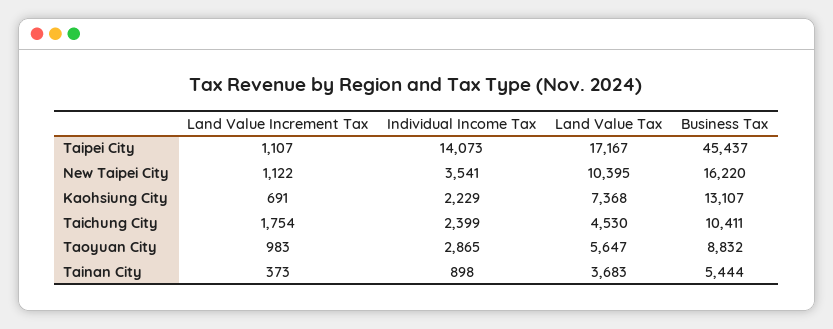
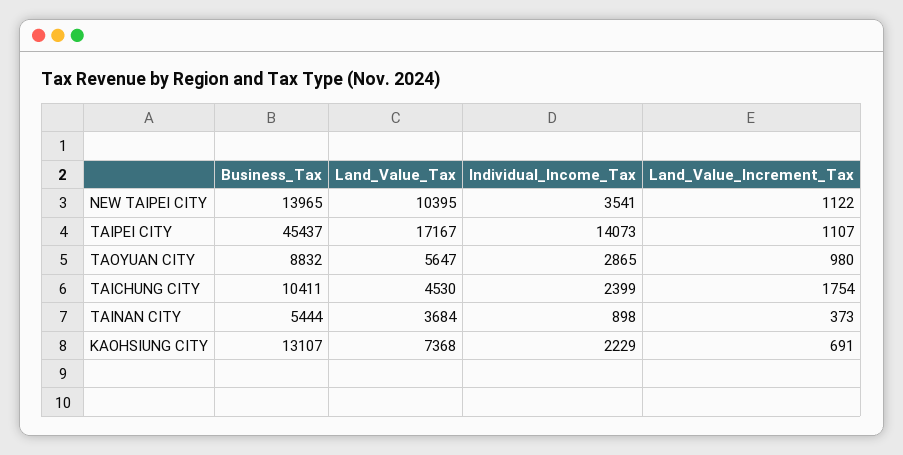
  {
    "Land Value Increment Tax": {
      "Taipei City": 1107,
      "New Taipei City": 1122,
      "Kaohsiung City": 691,
      "Taichung City": 1754,
-     "Taoyuan City": 983,
+     "Taoyuan City": 980,
      "Tainan City": 373
    },
    "Individual Income Tax": {
      "Taipei City": 14073,
      "New Taipei City": 3541,
      "Kaohsiung City": 2229,
      "Taichung City": 2399,
      "Taoyuan City": 2865,
      "Tainan City": 898
    },
    "Land Value Tax": {
      "Taipei City": 17167,
      "New Taipei City": 10395,
      "Kaohsiung City": 7368,
      "Taichung City": 4530,
      "Taoyuan City": 5647,
-     "Tainan City": 3683
+     "Tainan City": 3684
    },
    "Business Tax": {
      "Taipei City": 45437,
-     "New Taipei City": 16220,
+     "New Taipei City": 13965,
      "Kaohsiung City": 13107,
      "Taichung City": 10411,
      "Taoyuan City": 8832,
      "Tainan City": 5444
    }
  }

